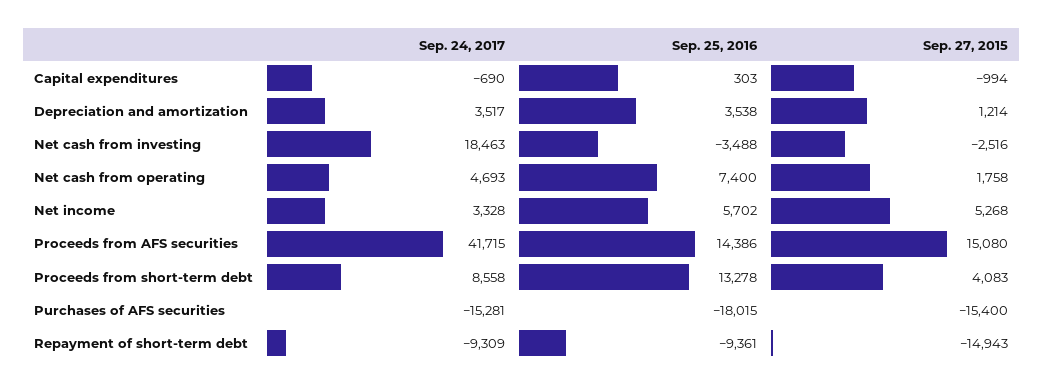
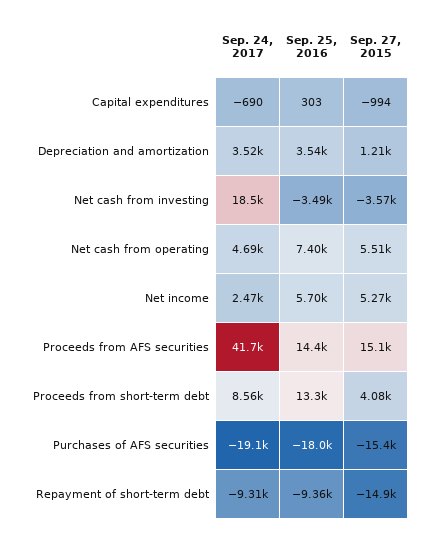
  {
    "Sep. 24, 2017": {
      "Capital expenditures": -690,
      "Depreciation and amortization": 3517,
      "Net cash from investing": 18463,
      "Net cash from operating": 4693,
-     "Net income": 3328,
+     "Net income": 2470,
      "Proceeds from AFS securities": 41715,
      "Proceeds from short-term debt": 8558,
-     "Purchases of AFS securities": -15281,
+     "Purchases of AFS securities": -19100,
      "Repayment of short-term debt": -9309
    },
    "Sep. 25, 2016": {
      "Capital expenditures": 303,
      "Depreciation and amortization": 3538,
      "Net cash from investing": -3488,
      "Net cash from operating": 7400,
      "Net income": 5702,
      "Proceeds from AFS securities": 14386,
      "Proceeds from short-term debt": 13278,
      "Purchases of AFS securities": -18015,
      "Repayment of short-term debt": -9361
    },
    "Sep. 27, 2015": {
      "Capital expenditures": -994,
      "Depreciation and amortization": 1214,
-     "Net cash from investing": -2516,
+     "Net cash from investing": -3570,
-     "Net cash from operating": 1758,
+     "Net cash from operating": 5510,
      "Net income": 5268,
      "Proceeds from AFS securities": 15080,
      "Proceeds from short-term debt": 4083,
      "Purchases of AFS securities": -15400,
      "Repayment of short-term debt": -14943
    }
  }

